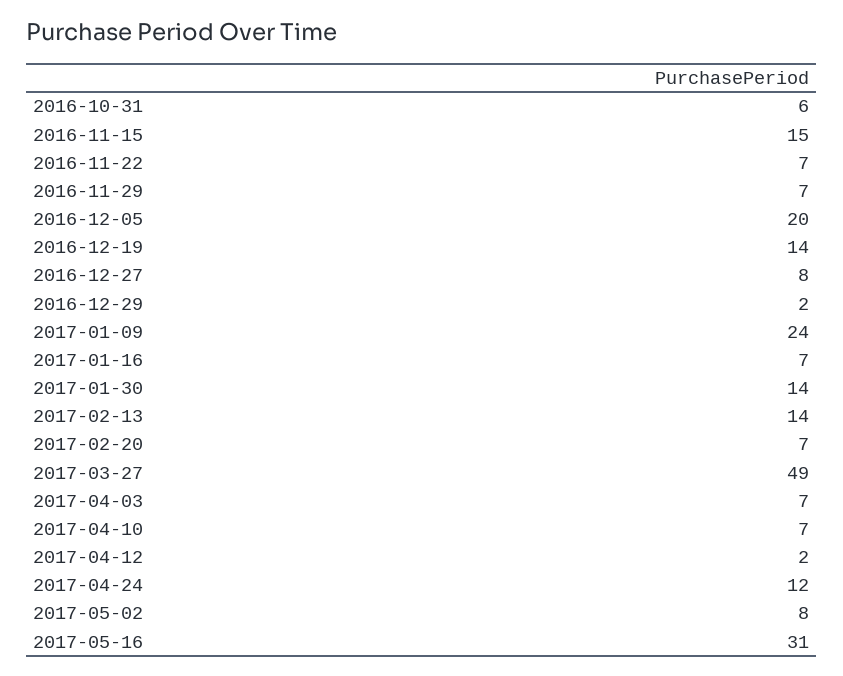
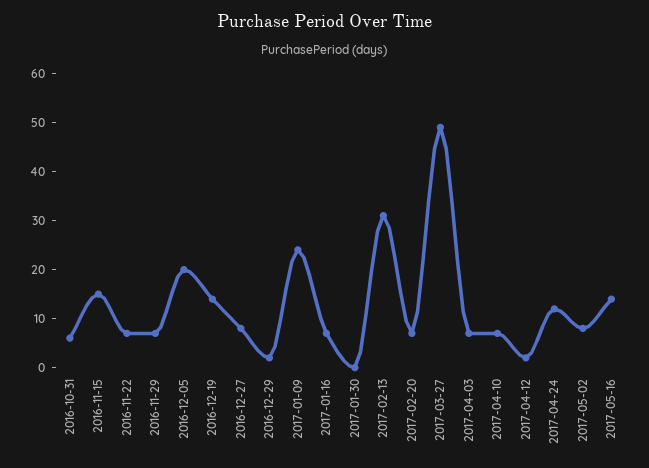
  {
    "2016-10-31": 6,
    "2016-11-15": 15,
    "2016-11-22": 7,
    "2016-11-29": 7,
    "2016-12-05": 20,
    "2016-12-19": 14,
    "2016-12-27": 8,
    "2016-12-29": 2,
    "2017-01-09": 24,
    "2017-01-16": 7,
-   "2017-01-30": 14,
+   "2017-01-30": 0,
-   "2017-02-13": 14,
+   "2017-02-13": 30,
    "2017-02-20": 7,
    "2017-03-27": 49,
    "2017-04-03": 7,
    "2017-04-10": 7,
    "2017-04-12": 2,
    "2017-04-24": 12,
    "2017-05-02": 8,
-   "2017-05-16": 31
+   "2017-05-16": 15
  }

